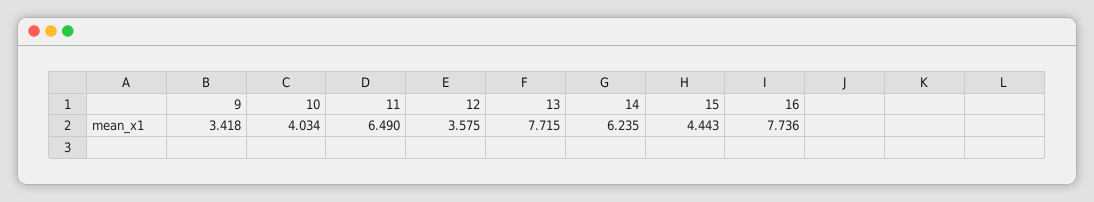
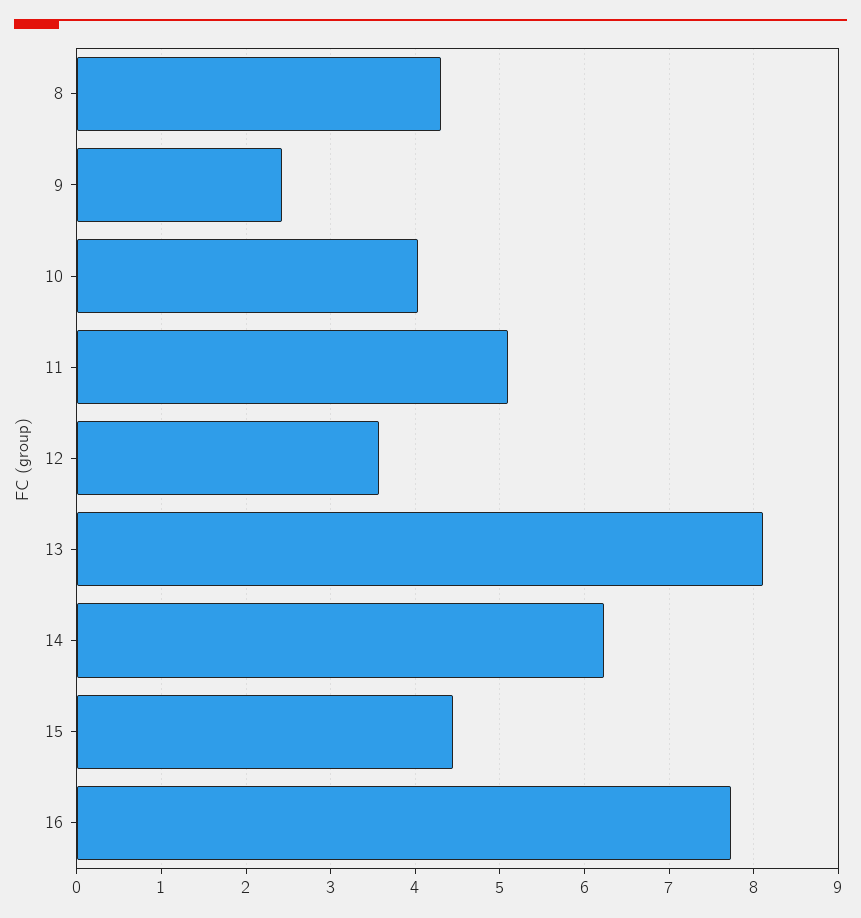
  {
-   "9": 3.418,
+   "9": 2.4,
    "10": 4.034,
-   "11": 6.49,
+   "11": 5.1,
    "12": 3.575,
-   "13": 7.715,
+   "13": 8.1,
    "14": 6.235,
    "15": 4.443,
-   "16": 7.736
+   "16": 7.736,
+   "8": 4.3
  }

